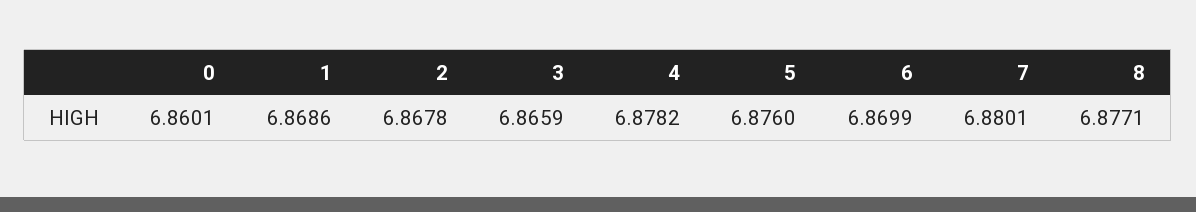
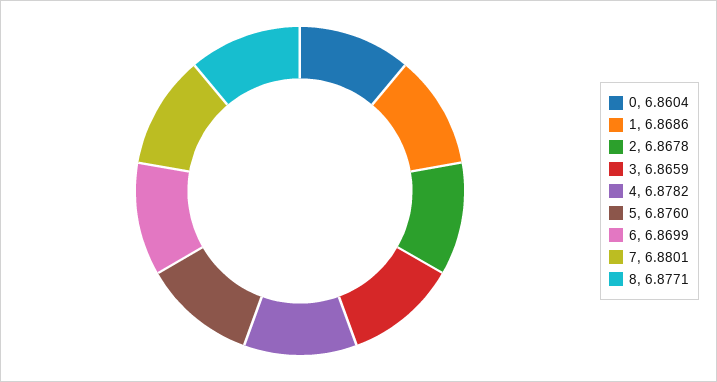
  {
-   "0": 6.8601,
+   "0": 6.8604,
    "1": 6.8686,
    "2": 6.8678,
    "3": 6.8659,
    "4": 6.8782,
    "5": 6.876,
    "6": 6.8699,
    "7": 6.8801,
    "8": 6.8771
  }

